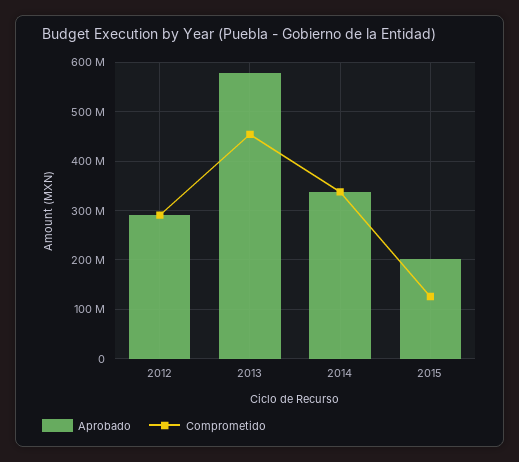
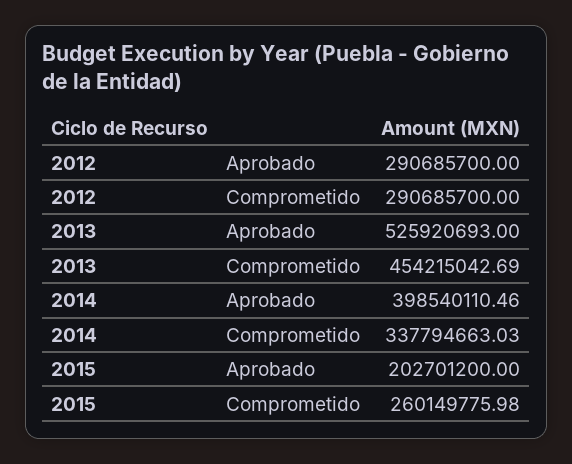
  {
    "Aprobado": {
      "2012": 290685700,
-     "2013": 580000000,
+     "2013": 525920693,
-     "2014": 340000000,
+     "2014": 398540110.46,
      "2015": 202701200
    },
    "Comprometido": {
      "2012": 290685700,
      "2013": 454215042.69,
      "2014": 337794663.03,
-     "2015": 120000000
+     "2015": 260149775.98
    }
  }

